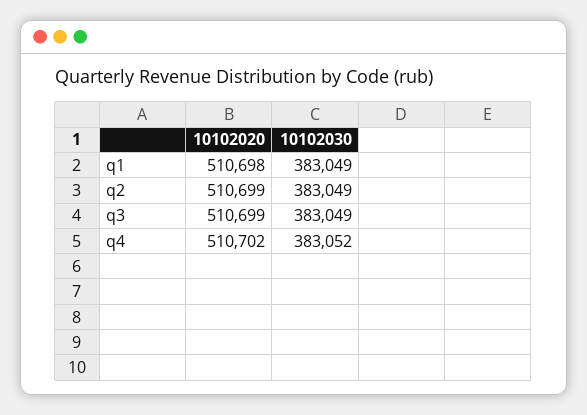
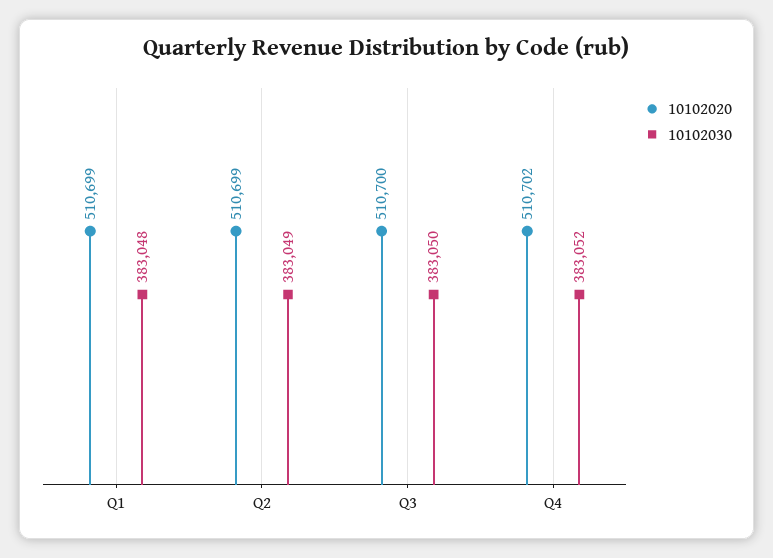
  {
    "10102020": {
-     "q1": 510698,
+     "q1": 510699,
      "q2": 510699,
-     "q3": 510699,
+     "q3": 510700,
      "q4": 510702
    },
    "10102030": {
-     "q1": 383049,
+     "q1": 383048,
      "q2": 383049,
-     "q3": 383049,
+     "q3": 383050,
      "q4": 383052
    }
  }

